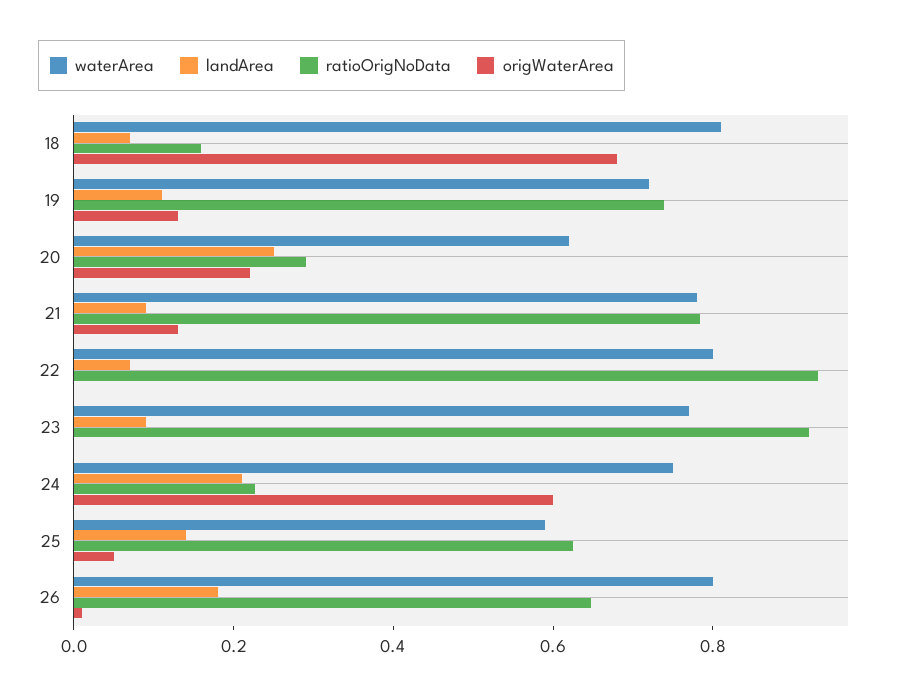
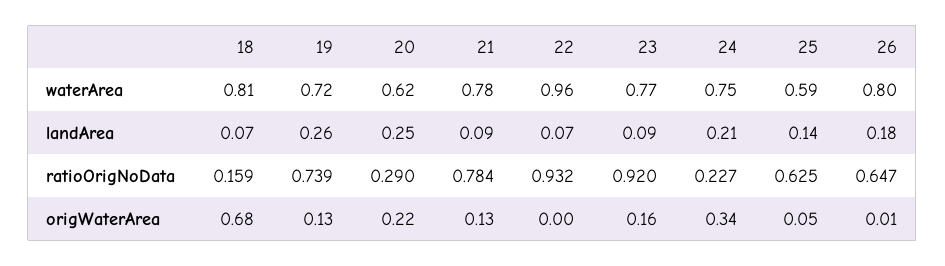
  {
    "waterArea": {
      "18": 0.81,
      "19": 0.72,
      "20": 0.62,
      "21": 0.78,
-     "22": 0.8,
+     "22": 0.96,
      "23": 0.77,
      "24": 0.75,
      "25": 0.59,
      "26": 0.8
    },
    "landArea": {
      "18": 0.07,
-     "19": 0.1,
+     "19": 0.26,
      "20": 0.25,
      "21": 0.09,
      "22": 0.07,
      "23": 0.09,
      "24": 0.21,
      "25": 0.14,
      "26": 0.18
    },
    "ratioOrigNoData": {
      "18": 0.159,
      "19": 0.739,
      "20": 0.29,
      "21": 0.784,
      "22": 0.932,
      "23": 0.92,
      "24": 0.227,
      "25": 0.625,
      "26": 0.647
    },
    "origWaterArea": {
      "18": 0.68,
      "19": 0.13,
      "20": 0.22,
      "21": 0.13,
      "22": 0,
-     "23": 0,
+     "23": 0.16,
-     "24": 0.6,
+     "24": 0.34,
      "25": 0.05,
      "26": 0.01
    }
  }

